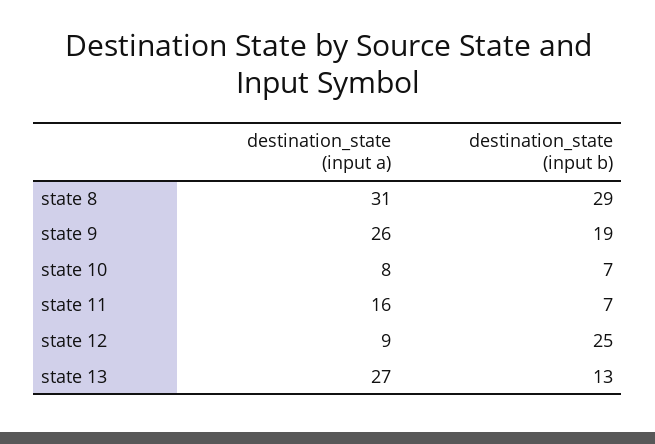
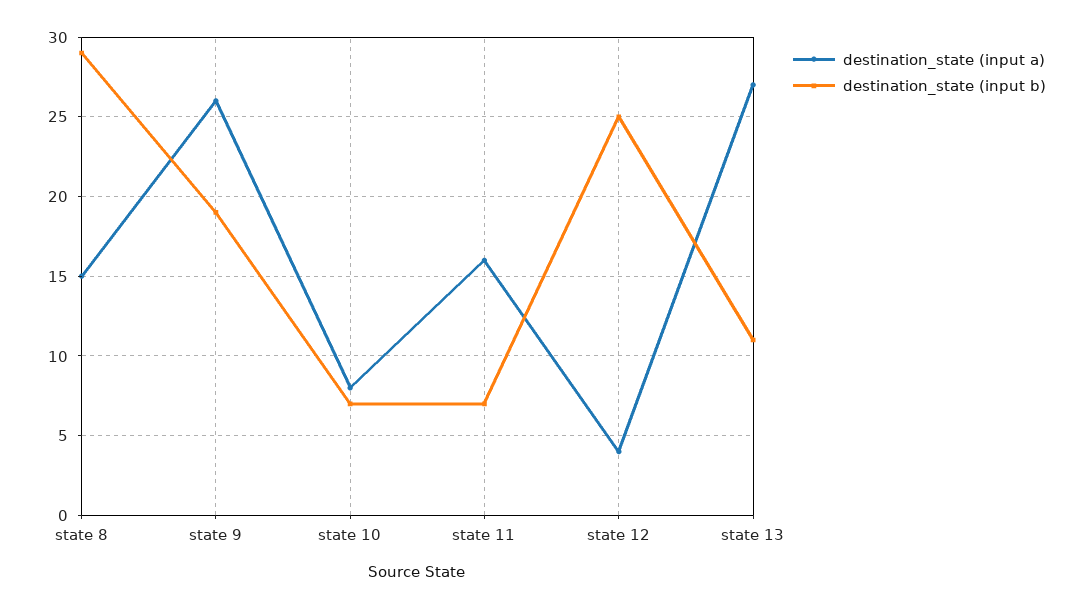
  {
    "destination_state (input a)": {
-     "state 8": 31,
+     "state 8": 15,
      "state 9": 26,
      "state 10": 8,
      "state 11": 16,
-     "state 12": 9,
+     "state 12": 4,
      "state 13": 27
    },
    "destination_state (input b)": {
      "state 8": 29,
      "state 9": 19,
      "state 10": 7,
      "state 11": 7,
      "state 12": 25,
-     "state 13": 13
+     "state 13": 11
    }
  }

